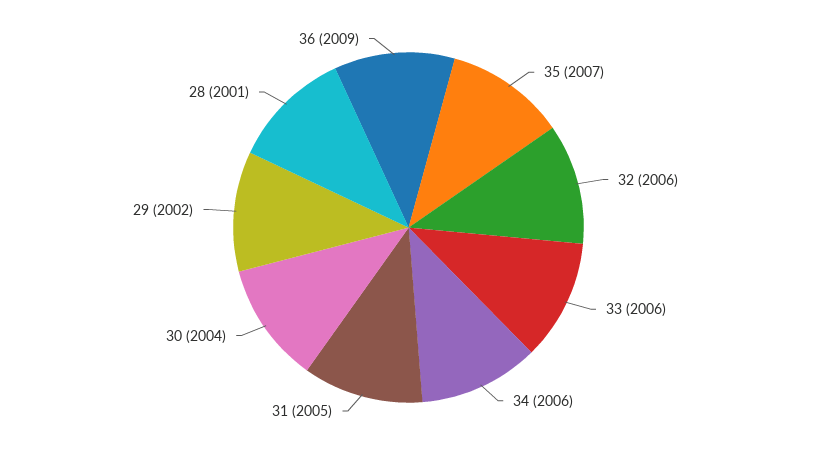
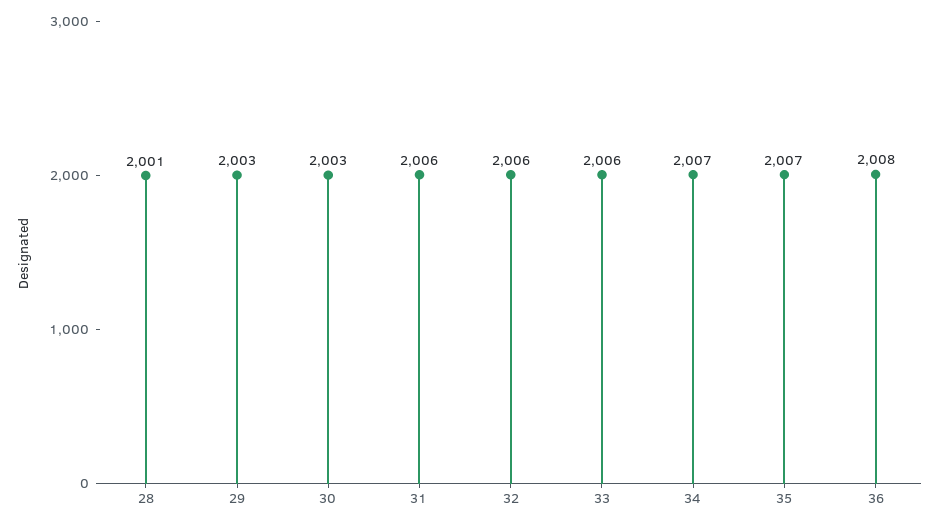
  {
    "35": 2007,
    "32": 2006,
    "33": 2006,
-   "34": 2006,
+   "34": 2007,
-   "31": 2005,
+   "31": 2006,
-   "30": 2004,
+   "30": 2003,
-   "29": 2002,
+   "29": 2003,
    "28": 2001,
-   "36": 2009
+   "36": 2008
  }

